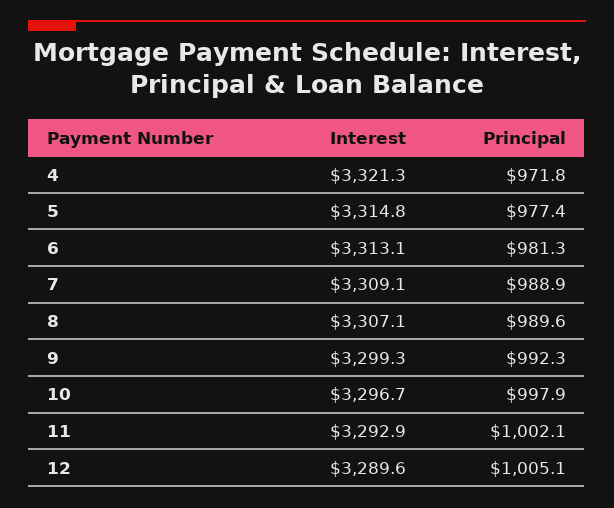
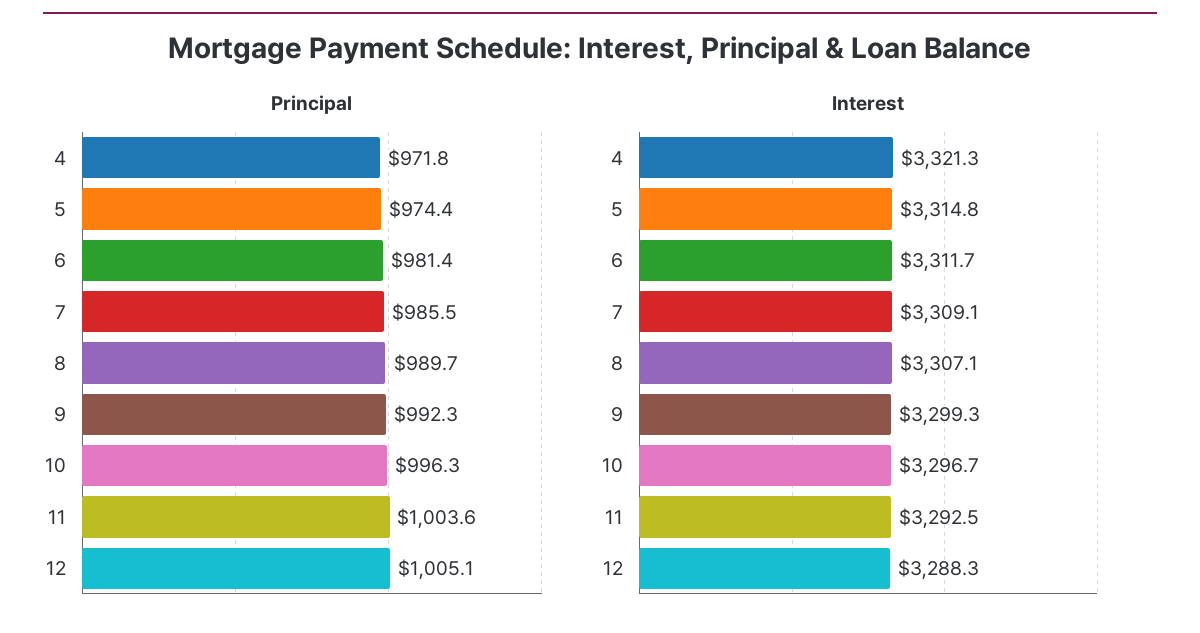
  {
    "Interest": {
      "4": 3321.3,
      "5": 3314.8,
-     "6": 3313.1,
+     "6": 3311.7,
      "7": 3309.1,
      "8": 3307.1,
      "9": 3299.3,
      "10": 3296.7,
-     "11": 3292.9,
+     "11": 3292.5,
-     "12": 3289.6
+     "12": 3288.3
    },
    "Principal": {
      "4": 971.8,
-     "5": 977.4,
+     "5": 974.4,
-     "6": 981.3,
+     "6": 981.4,
-     "7": 988.9,
+     "7": 985.5,
-     "8": 989.6,
+     "8": 989.7,
      "9": 992.3,
-     "10": 997.9,
+     "10": 996.3,
-     "11": 1002.1,
+     "11": 1003.6,
      "12": 1005.1
    }
  }

